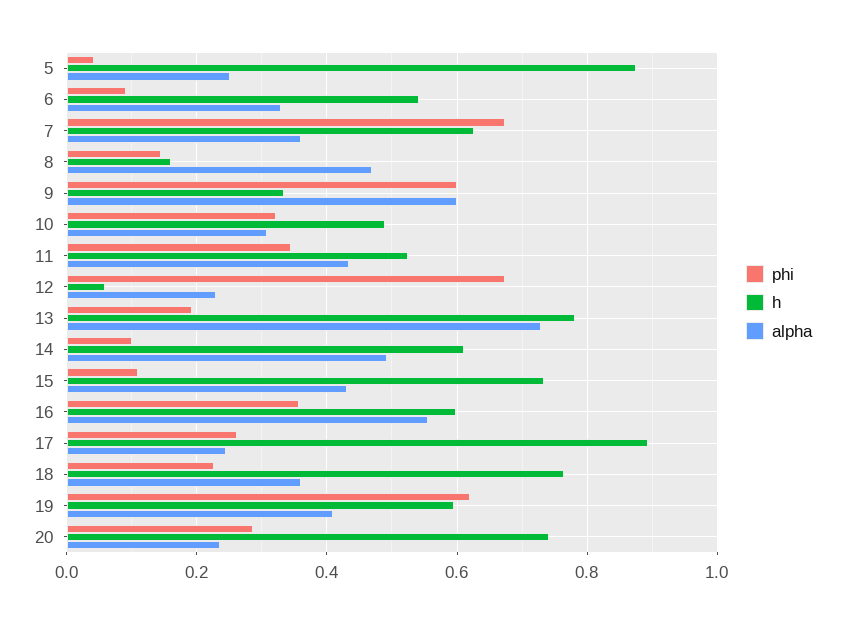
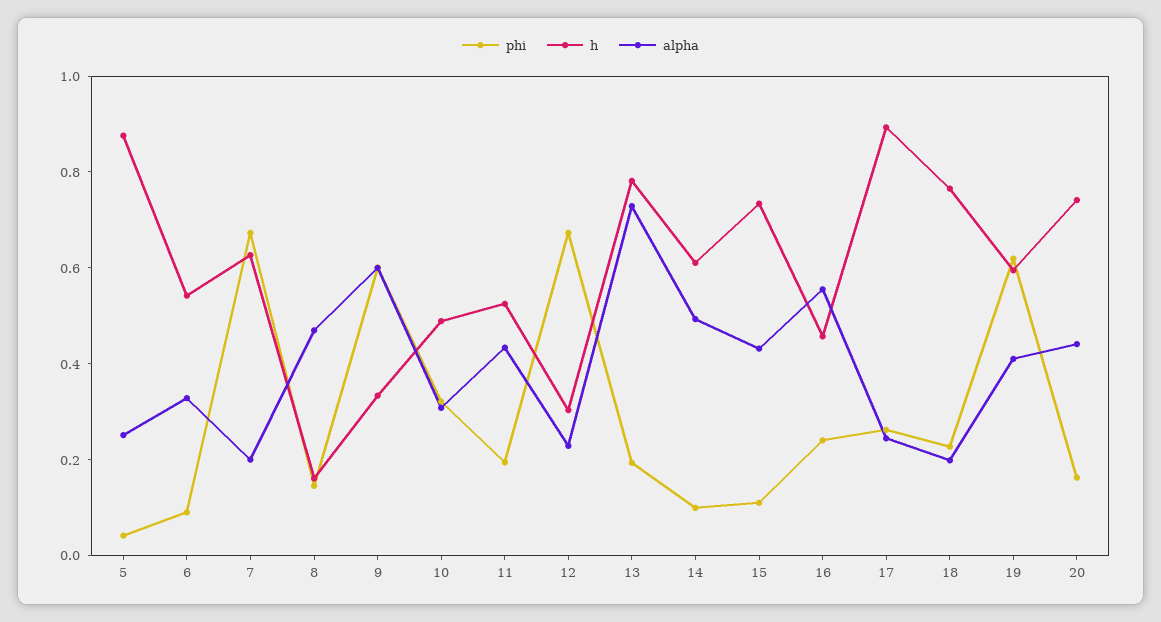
  {
    "phi": {
      "5": 0.04,
      "6": 0.1,
      "7": 0.68,
      "8": 0.14,
      "9": 0.6,
      "10": 0.32,
-     "11": 0.34,
+     "11": 0.2,
      "12": 0.68,
      "13": 0.2,
      "14": 0.1,
      "15": 0.1,
-     "16": 0.36,
+     "16": 0.25,
      "17": 0.26,
      "18": 0.22,
      "19": 0.62,
-     "20": 0.28
+     "20": 0.15
    },
    "h": {
      "5": 0.88,
      "6": 0.54,
      "7": 0.62,
      "8": 0.16,
      "9": 0.34,
      "10": 0.48,
      "11": 0.52,
-     "12": 0.06,
+     "12": 0.3,
      "13": 0.78,
      "14": 0.62,
      "15": 0.74,
-     "16": 0.6,
+     "16": 0.45,
      "17": 0.9,
      "18": 0.76,
      "19": 0.6,
      "20": 0.74
    },
    "alpha": {
      "5": 0.26,
      "6": 0.32,
-     "7": 0.36,
+     "7": 0.2,
      "8": 0.46,
      "9": 0.6,
      "10": 0.3,
      "11": 0.44,
      "12": 0.22,
      "13": 0.72,
      "14": 0.5,
      "15": 0.44,
      "16": 0.56,
      "17": 0.24,
-     "18": 0.36,
+     "18": 0.2,
      "19": 0.42,
-     "20": 0.24
+     "20": 0.45
    }
  }

